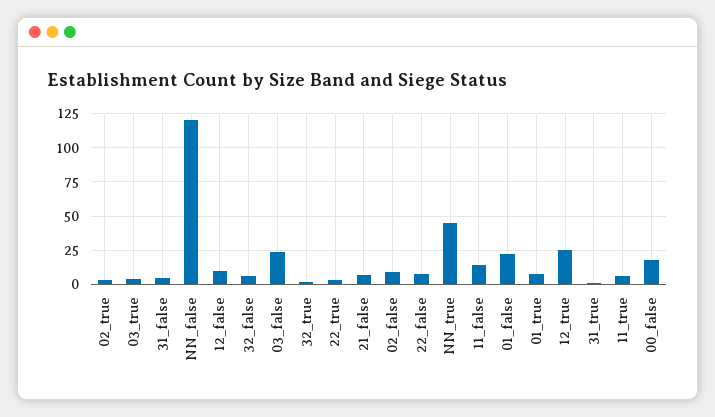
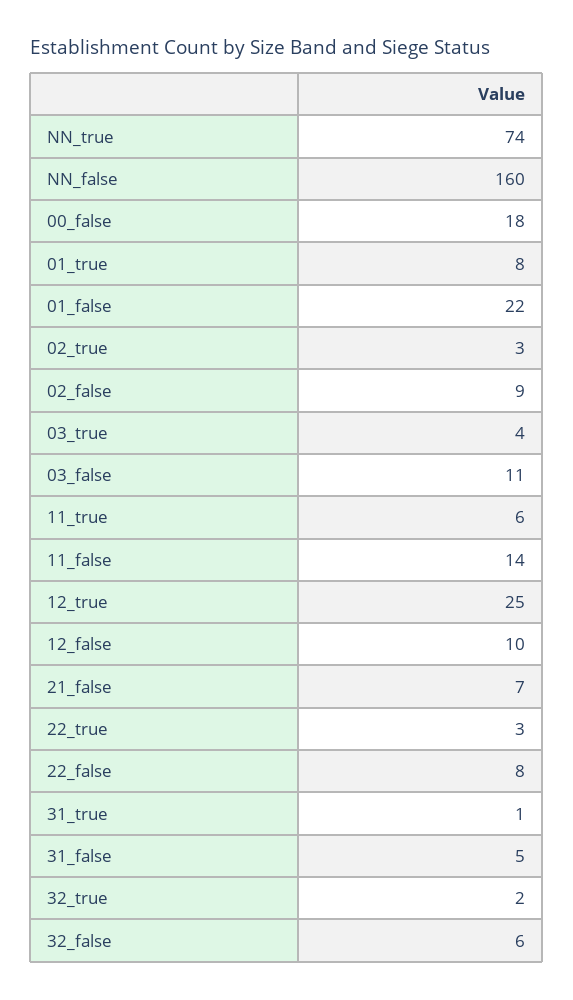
  {
    "02_true": 3,
    "03_true": 4,
    "31_false": 5,
-   "NN_false": 120,
+   "NN_false": 160,
    "12_false": 10,
    "32_false": 6,
-   "03_false": 25,
+   "03_false": 11,
    "32_true": 2,
    "22_true": 3,
    "21_false": 7,
    "02_false": 9,
    "22_false": 8,
-   "NN_true": 45,
+   "NN_true": 74,
    "11_false": 14,
    "01_false": 22,
    "01_true": 8,
    "12_true": 25,
    "31_true": 1,
    "11_true": 6,
    "00_false": 18
  }

